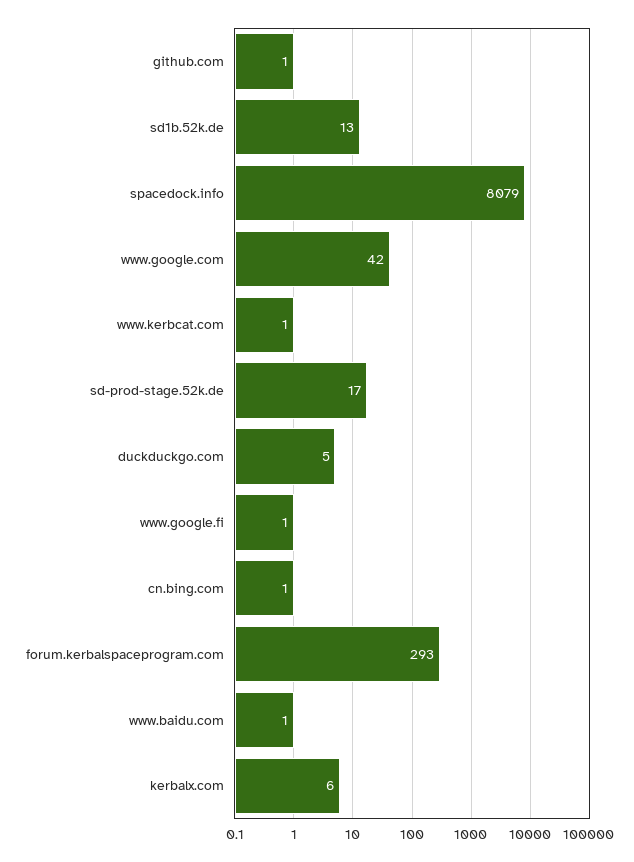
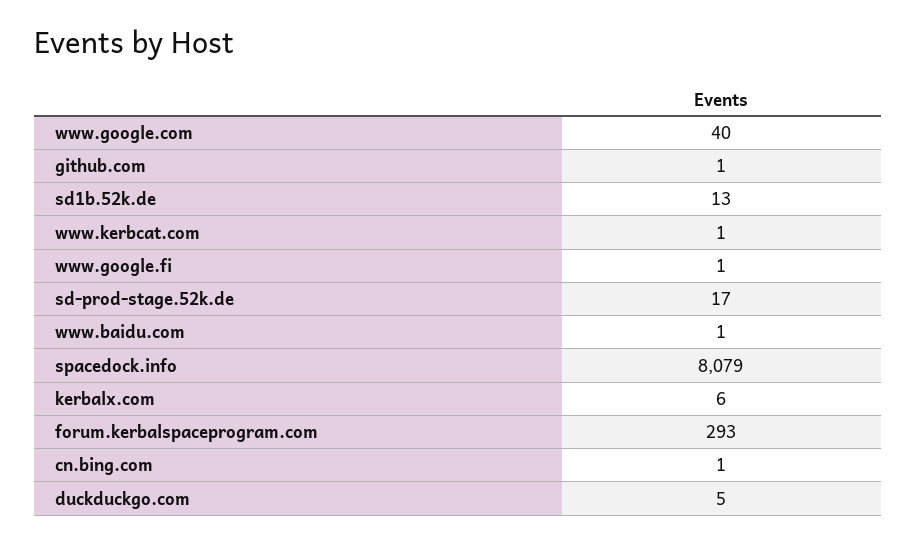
  {
    "github.com": 1,
    "sd1b.52k.de": 13,
    "spacedock.info": 8079,
-   "www.google.com": 42,
+   "www.google.com": 40,
    "www.kerbcat.com": 1,
    "sd-prod-stage.52k.de": 17,
    "duckduckgo.com": 5,
    "www.google.fi": 1,
    "cn.bing.com": 1,
    "forum.kerbalspaceprogram.com": 293,
    "www.baidu.com": 1,
    "kerbalx.com": 6
  }

